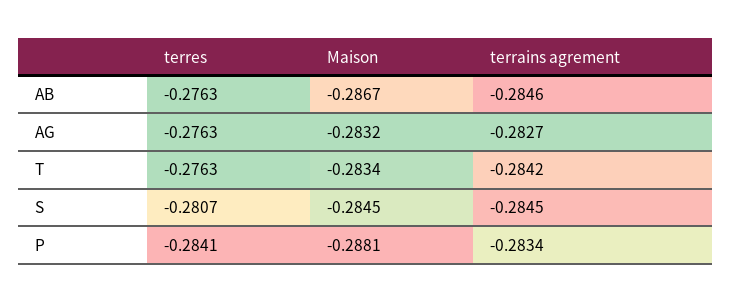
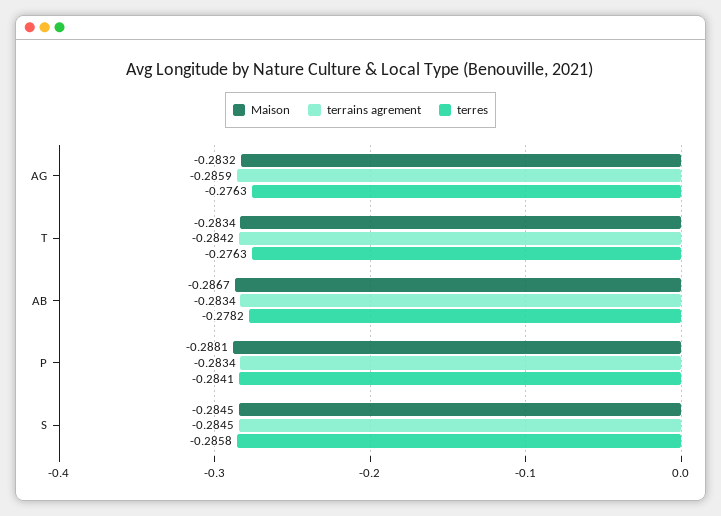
  {
    "terres": {
-     "AB": -0.2763,
+     "AB": -0.2782,
      "AG": -0.2763,
      "T": -0.2763,
-     "S": -0.2807,
+     "S": -0.2858,
      "P": -0.2841
    },
    "Maison": {
      "AB": -0.2867,
      "AG": -0.2832,
      "T": -0.2834,
      "S": -0.2845,
      "P": -0.2881
    },
    "terrains agrement": {
-     "AB": -0.2846,
+     "AB": -0.2834,
-     "AG": -0.2827,
+     "AG": -0.2859,
      "T": -0.2842,
      "S": -0.2845,
      "P": -0.2834
    }
  }

